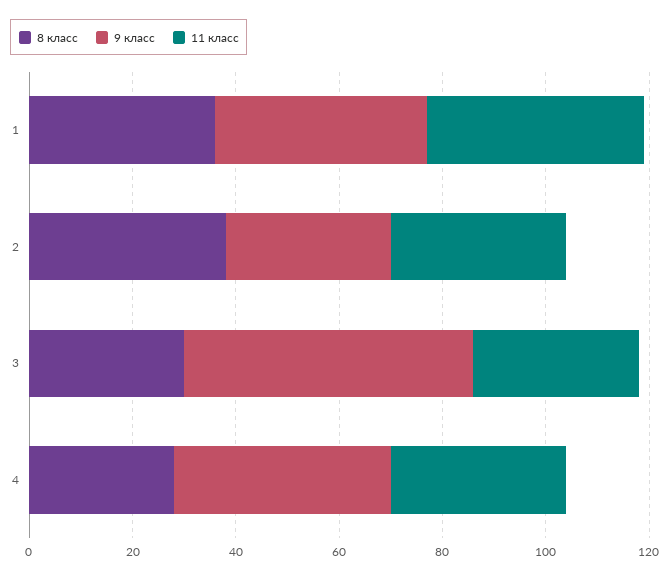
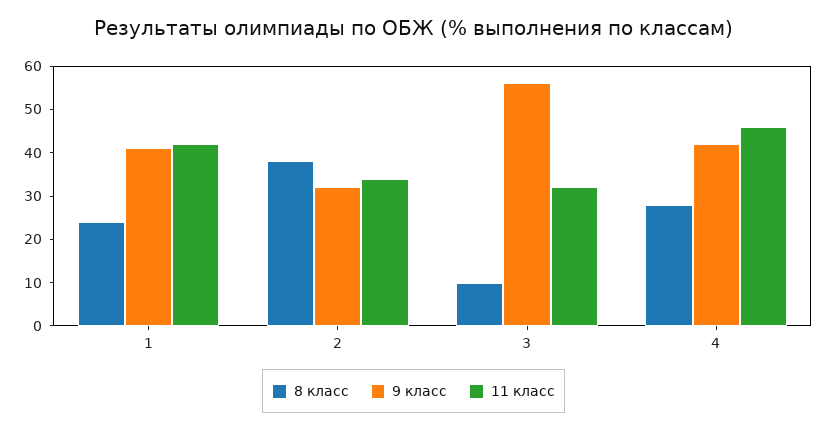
  {
    "8 класс": {
-     "1": 35,
+     "1": 25,
      "2": 40,
-     "3": 30,
+     "3": 10,
      "4": 30
    },
    "9 класс": {
      "1": 40,
      "2": 30,
      "3": 55,
      "4": 40
    },
    "11 класс": {
      "1": 40,
      "2": 35,
      "3": 30,
-     "4": 35
+     "4": 45
    }
  }

